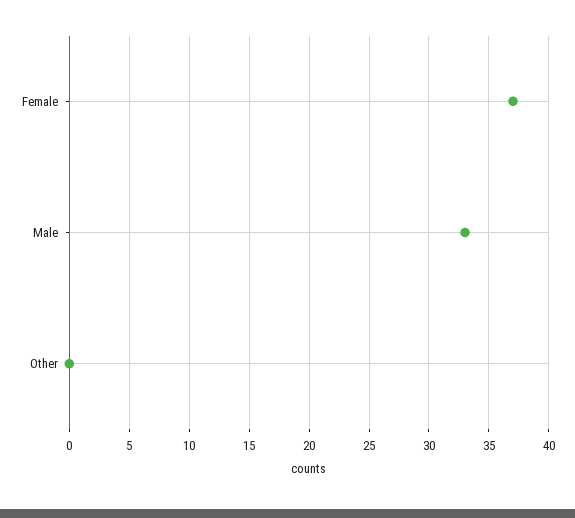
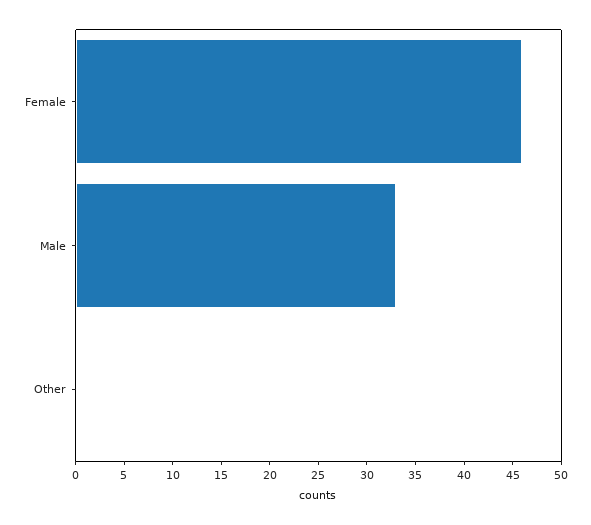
  {
-   "Female": 37,
+   "Female": 46,
    "Male": 33,
    "Other": 0
  }

